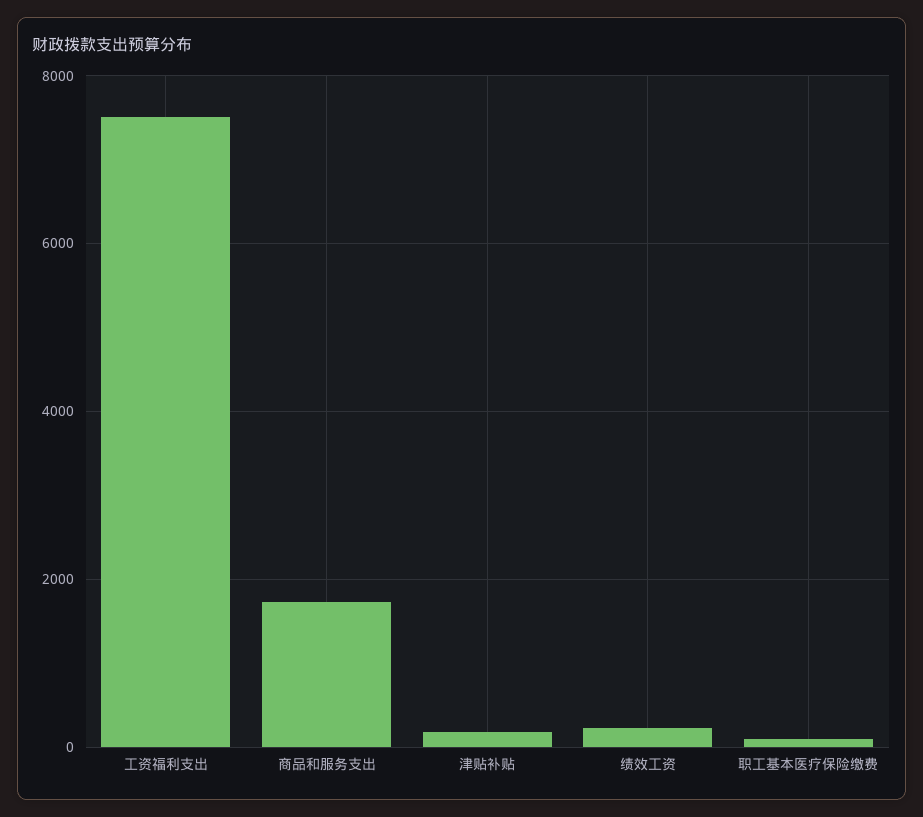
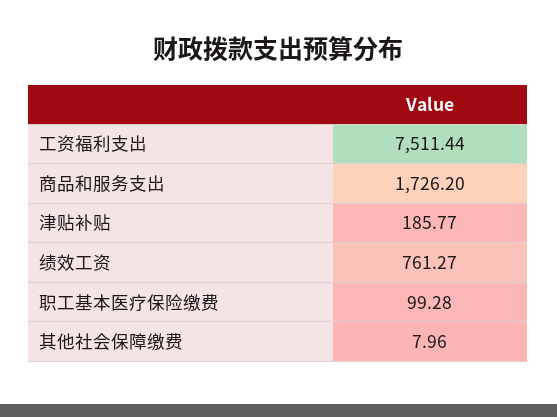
  {
    "工资福利支出": 7511.44,
    "商品和服务支出": 1726.2,
    "津贴补贴": 185.77,
-   "绩效工资": 200,
+   "绩效工资": 761.27,
-   "职工基本医疗保险缴费": 99.28
+   "职工基本医疗保险缴费": 99.28,
+   "其他社会保障缴费": 7.96
  }

